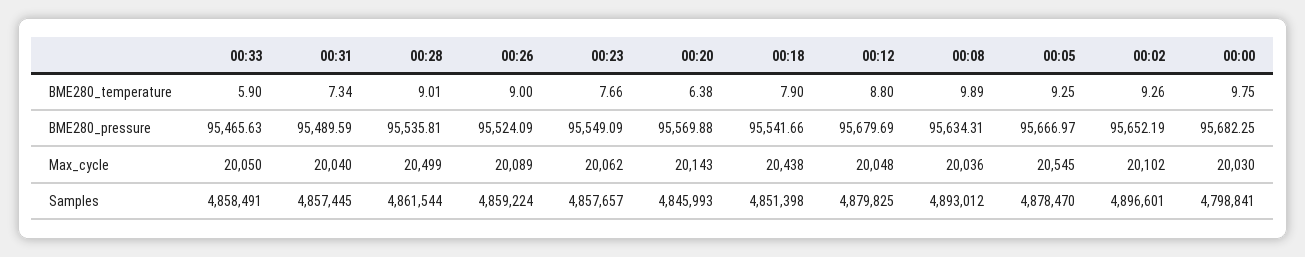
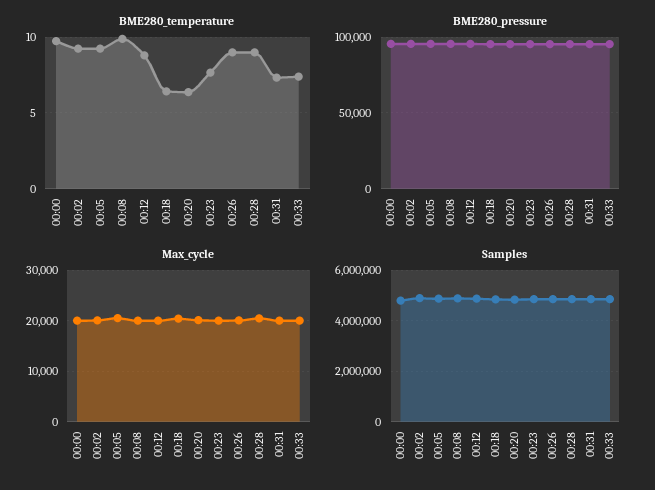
  {
    "BME280_temperature": {
-     "00:33": 5.9,
+     "00:33": 7.5,
      "00:31": 7.34,
      "00:28": 9.01,
      "00:26": 9,
      "00:23": 7.66,
      "00:20": 6.38,
-     "00:18": 7.9,
+     "00:18": 6.5,
      "00:12": 8.8,
      "00:08": 9.89,
      "00:05": 9.25,
      "00:02": 9.26,
      "00:00": 9.75
    },
    "BME280_pressure": {
      "00:33": 95465.63,
      "00:31": 95489.59,
      "00:28": 95535.81,
      "00:26": 95524.09,
      "00:23": 95549.09,
      "00:20": 95569.88,
      "00:18": 95541.66,
      "00:12": 95679.69,
      "00:08": 95634.31,
      "00:05": 95666.97,
      "00:02": 95652.19,
      "00:00": 95682.25
    },
    "Max_cycle": {
      "00:33": 20050,
      "00:31": 20040,
      "00:28": 20499,
      "00:26": 20089,
      "00:23": 20062,
      "00:20": 20143,
      "00:18": 20438,
      "00:12": 20048,
      "00:08": 20036,
      "00:05": 20545,
      "00:02": 20102,
      "00:00": 20030
    },
    "Samples": {
      "00:33": 4858491,
      "00:31": 4857445,
      "00:28": 4861544,
      "00:26": 4859224,
      "00:23": 4857657,
      "00:20": 4845993,
      "00:18": 4851398,
      "00:12": 4879825,
      "00:08": 4893012,
      "00:05": 4878470,
      "00:02": 4896601,
      "00:00": 4798841
    }
  }

